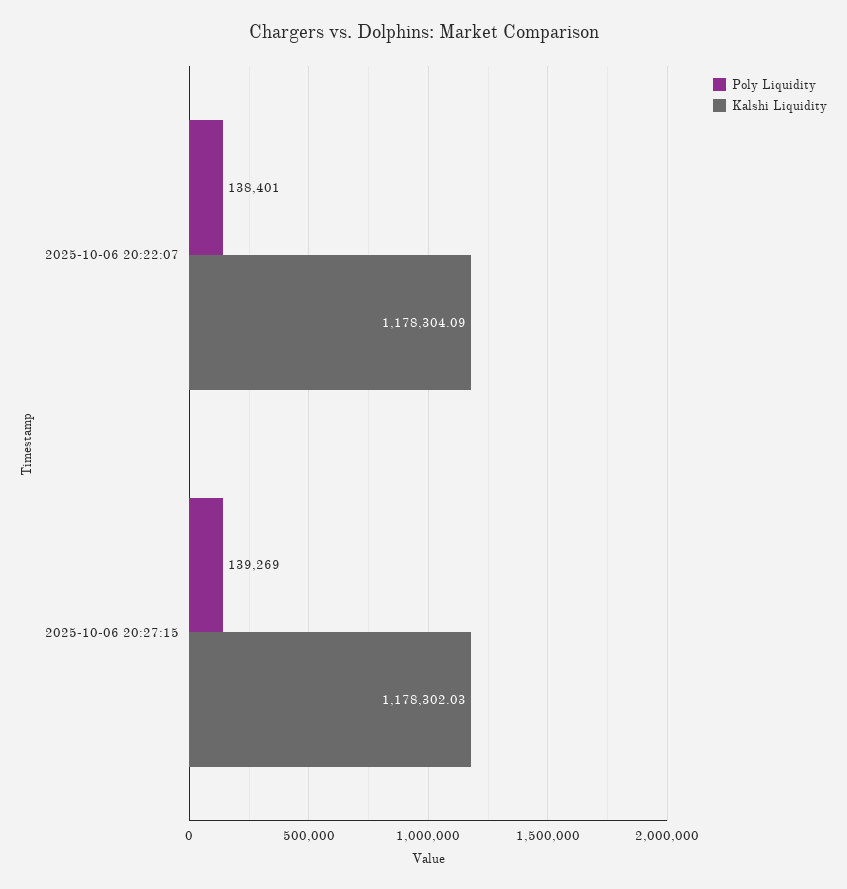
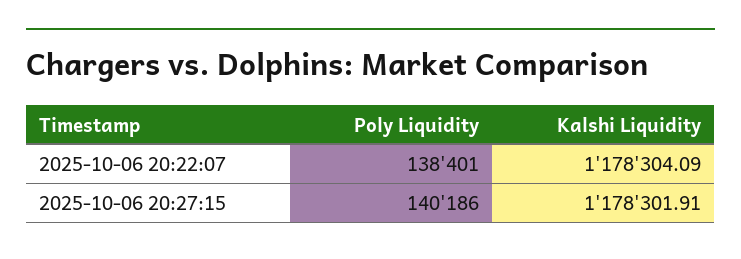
  {
    "Poly Liquidity": {
      "2025-10-06 20:22:07": 138401,
-     "2025-10-06 20:27:15": 139269
+     "2025-10-06 20:27:15": 140186
    },
    "Kalshi Liquidity": {
      "2025-10-06 20:22:07": 1178304.09,
-     "2025-10-06 20:27:15": 1178302.03
+     "2025-10-06 20:27:15": 1178301.91
    }
  }

